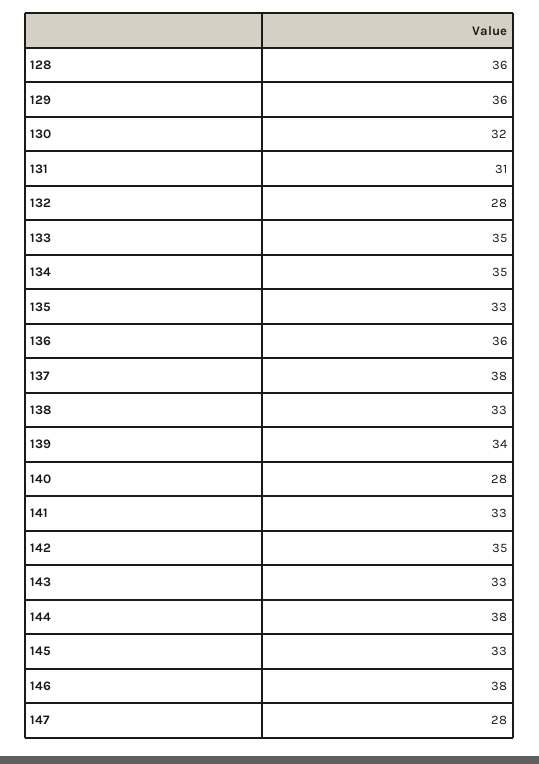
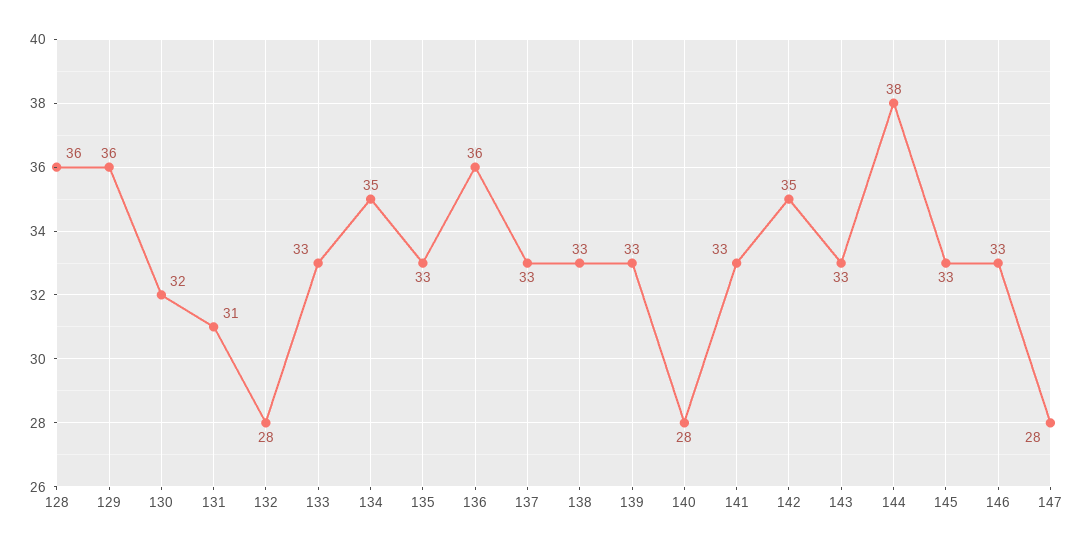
  {
    "128": 36,
    "129": 36,
    "130": 32,
    "131": 31,
    "132": 28,
-   "133": 35,
+   "133": 33,
    "134": 35,
    "135": 33,
    "136": 36,
-   "137": 38,
+   "137": 33,
    "138": 33,
-   "139": 34,
+   "139": 33,
    "140": 28,
    "141": 33,
    "142": 35,
    "143": 33,
    "144": 38,
    "145": 33,
-   "146": 38,
+   "146": 33,
    "147": 28
  }

